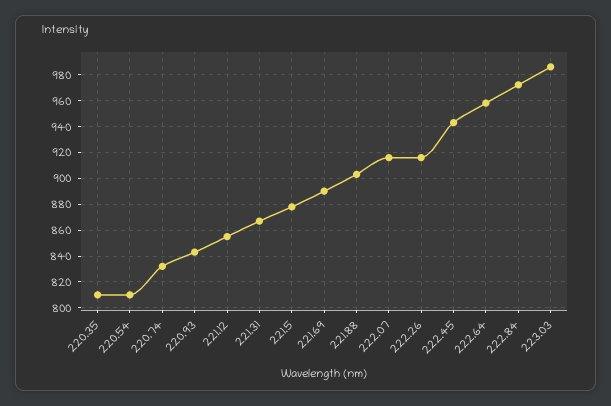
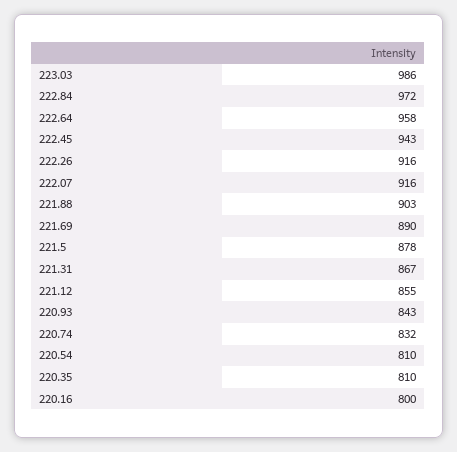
  {
    "220.35": 810,
    "220.54": 810,
    "220.74": 832,
    "220.93": 843,
    "221.12": 855,
    "221.31": 867,
    "221.5": 878,
    "221.69": 890,
    "221.88": 903,
    "222.07": 916,
    "222.26": 916,
    "222.45": 943,
    "222.64": 958,
    "222.84": 972,
-   "223.03": 986
+   "223.03": 986,
+   "220.16": 800
  }

